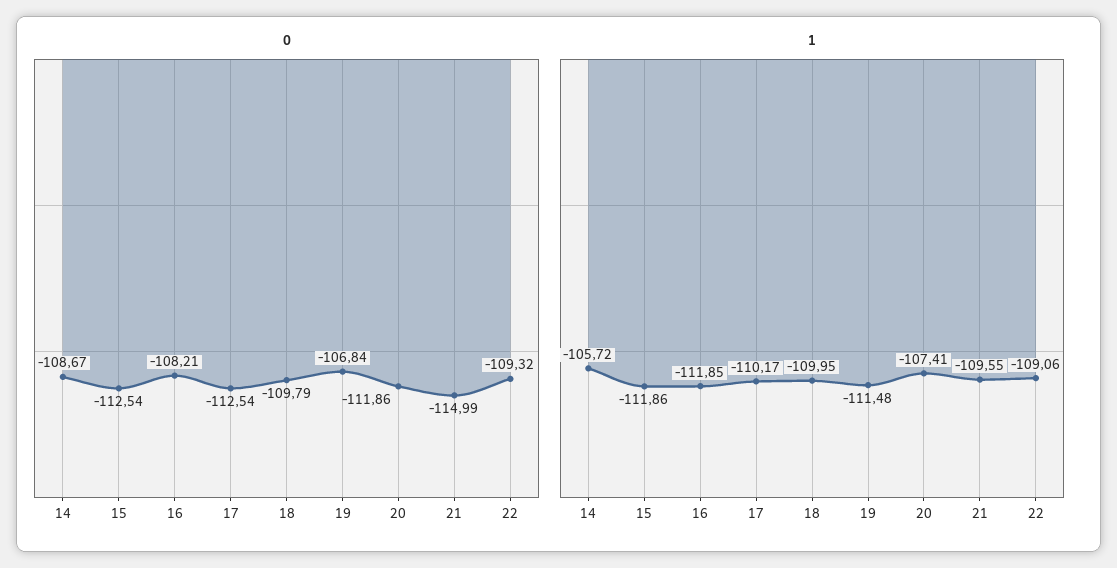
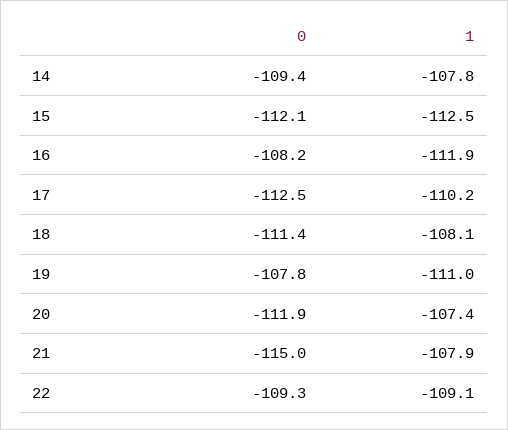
  {
    "0": {
-     "14": -108.67,
+     "14": -109.4,
-     "15": -112.54,
+     "15": -112.1,
      "16": -108.21,
      "17": -112.54,
-     "18": -109.79,
+     "18": -111.4,
-     "19": -106.84,
+     "19": -107.8,
      "20": -111.86,
      "21": -114.99,
      "22": -109.32
    },
    "1": {
-     "14": -105.72,
+     "14": -107.8,
-     "15": -111.86,
+     "15": -112.5,
      "16": -111.85,
      "17": -110.17,
-     "18": -109.95,
+     "18": -108.1,
-     "19": -111.48,
+     "19": -111,
      "20": -107.41,
-     "21": -109.55,
+     "21": -107.9,
      "22": -109.06
    }
  }

